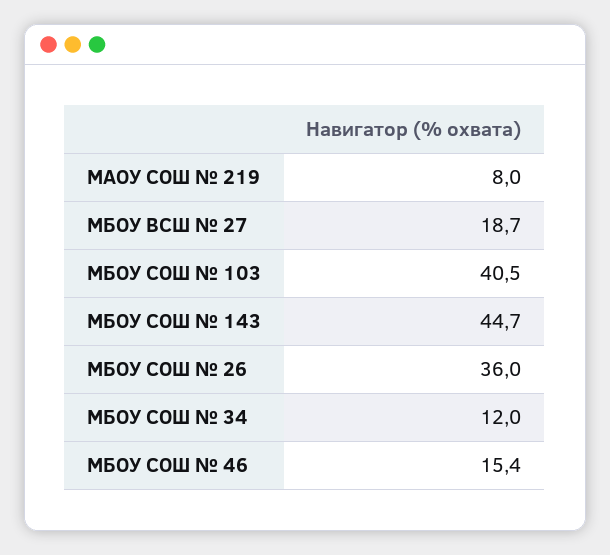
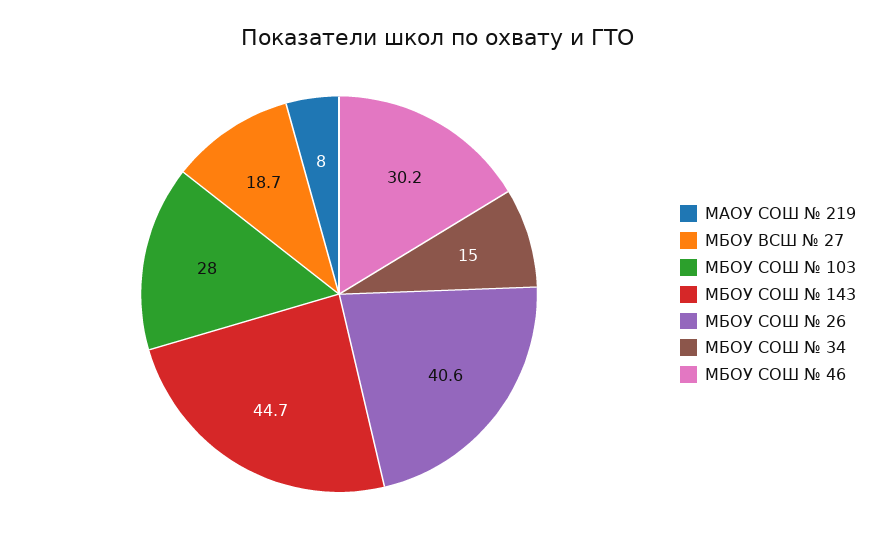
  {
    "МАОУ СОШ № 219": 8,
    "МБОУ ВСШ № 27": 18.7,
-   "МБОУ СОШ № 103": 40.5,
+   "МБОУ СОШ № 103": 28,
    "МБОУ СОШ № 143": 44.7,
-   "МБОУ СОШ № 26": 36,
+   "МБОУ СОШ № 26": 40.6,
-   "МБОУ СОШ № 34": 12,
+   "МБОУ СОШ № 34": 15,
-   "МБОУ СОШ № 46": 15.4
+   "МБОУ СОШ № 46": 30.2
  }

